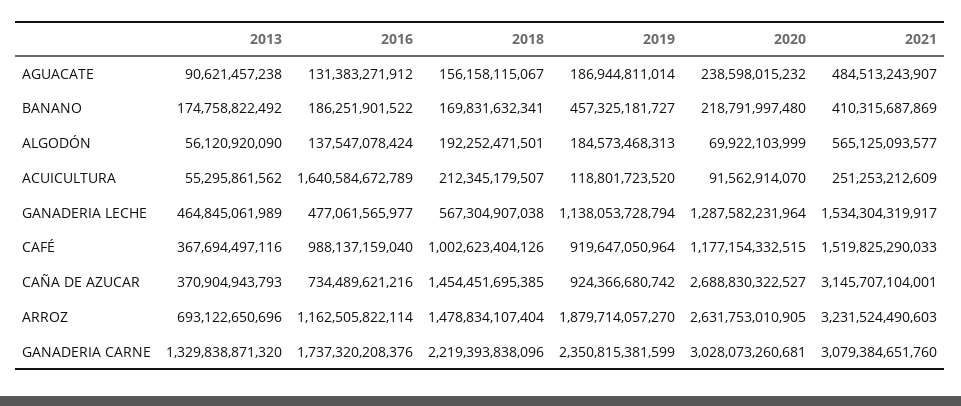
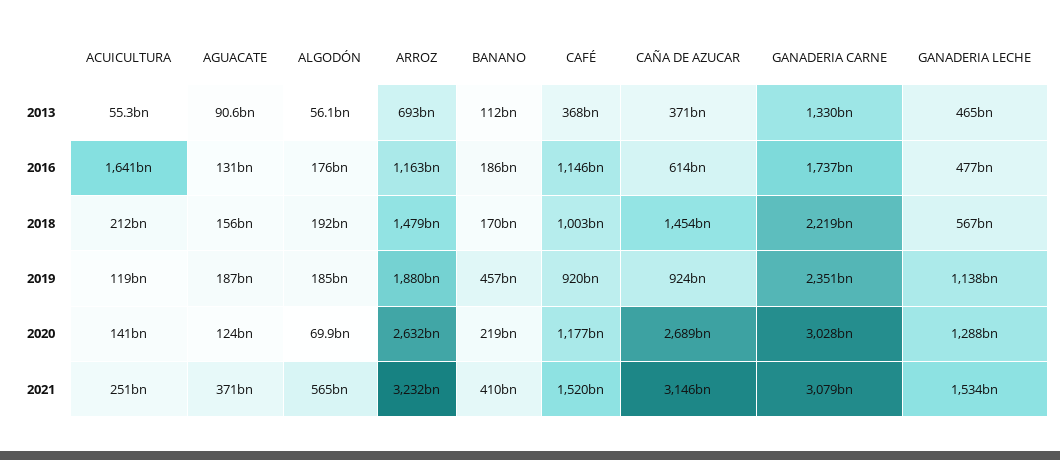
  {
    "2013": {
      "AGUACATE": 90621457238,
-     "BANANO": 174758822492,
+     "BANANO": 112000000000,
      "ALGODÓN": 56120920090,
      "ACUICULTURA": 55295861562,
      "GANADERIA LECHE": 464845061989,
      "CAFÉ": 367694497116,
      "CAÑA DE AZUCAR": 370904943793,
      "ARROZ": 693122650696,
      "GANADERIA CARNE": 1329838871320
    },
    "2016": {
      "AGUACATE": 131383271912,
      "BANANO": 186251901522,
-     "ALGODÓN": 137547078424,
+     "ALGODÓN": 176000000000,
      "ACUICULTURA": 1640584672789,
      "GANADERIA LECHE": 477061565977,
-     "CAFÉ": 988137159040,
+     "CAFÉ": 1146000000000,
-     "CAÑA DE AZUCAR": 734489621216,
+     "CAÑA DE AZUCAR": 614000000000,
      "ARROZ": 1162505822114,
      "GANADERIA CARNE": 1737320208376
    },
    "2018": {
      "AGUACATE": 156158115067,
      "BANANO": 169831632341,
      "ALGODÓN": 192252471501,
      "ACUICULTURA": 212345179507,
      "GANADERIA LECHE": 567304907038,
      "CAFÉ": 1002623404126,
      "CAÑA DE AZUCAR": 1454451695385,
      "ARROZ": 1478834107404,
      "GANADERIA CARNE": 2219393838096
    },
    "2019": {
      "AGUACATE": 186944811014,
      "BANANO": 457325181727,
      "ALGODÓN": 184573468313,
      "ACUICULTURA": 118801723520,
      "GANADERIA LECHE": 1138053728794,
      "CAFÉ": 919647050964,
      "CAÑA DE AZUCAR": 924366680742,
      "ARROZ": 1879714057270,
      "GANADERIA CARNE": 2350815381599
    },
    "2020": {
-     "AGUACATE": 238598015232,
+     "AGUACATE": 124000000000,
      "BANANO": 218791997480,
      "ALGODÓN": 69922103999,
-     "ACUICULTURA": 91562914070,
+     "ACUICULTURA": 141000000000,
      "GANADERIA LECHE": 1287582231964,
      "CAFÉ": 1177154332515,
      "CAÑA DE AZUCAR": 2688830322527,
      "ARROZ": 2631753010905,
      "GANADERIA CARNE": 3028073260681
    },
    "2021": {
-     "AGUACATE": 484513243907,
+     "AGUACATE": 371000000000,
      "BANANO": 410315687869,
      "ALGODÓN": 565125093577,
      "ACUICULTURA": 251253212609,
      "GANADERIA LECHE": 1534304319917,
      "CAFÉ": 1519825290033,
      "CAÑA DE AZUCAR": 3145707104001,
      "ARROZ": 3231524490603,
      "GANADERIA CARNE": 3079384651760
    }
  }

